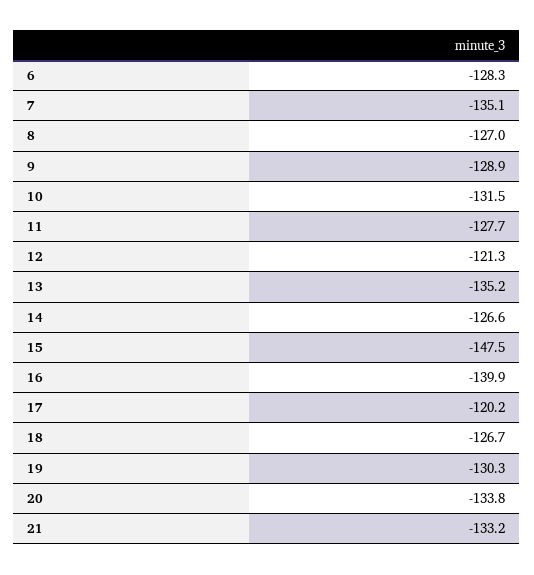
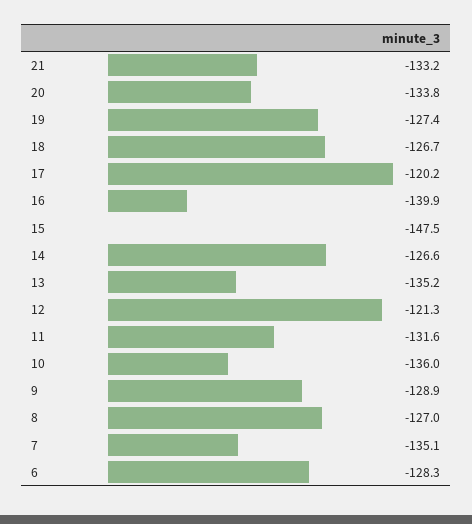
  {
    "6": -128.3,
    "7": -135.1,
    "8": -127,
    "9": -128.9,
-   "10": -131.5,
+   "10": -136,
-   "11": -127.7,
+   "11": -131.6,
    "12": -121.3,
    "13": -135.2,
    "14": -126.6,
    "15": -147.5,
    "16": -139.9,
    "17": -120.2,
    "18": -126.7,
-   "19": -130.3,
+   "19": -127.4,
    "20": -133.8,
    "21": -133.2
  }

